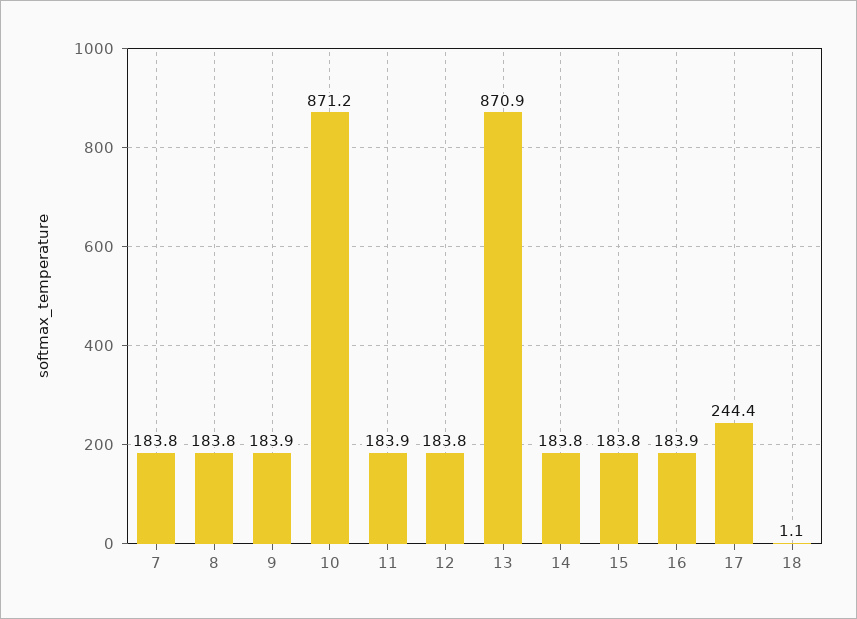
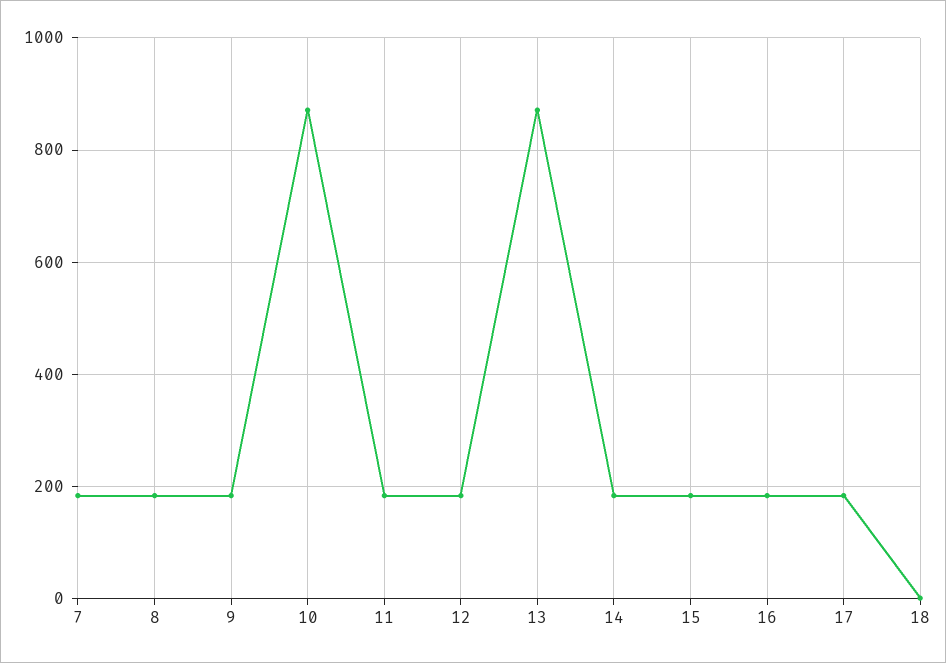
  {
    "7": 183.8,
    "8": 183.8,
    "9": 183.9,
    "10": 871.2,
    "11": 183.9,
    "12": 183.8,
    "13": 870.9,
    "14": 183.8,
    "15": 183.8,
    "16": 183.9,
-   "17": 244.4,
+   "17": 180,
    "18": 1.1
  }

